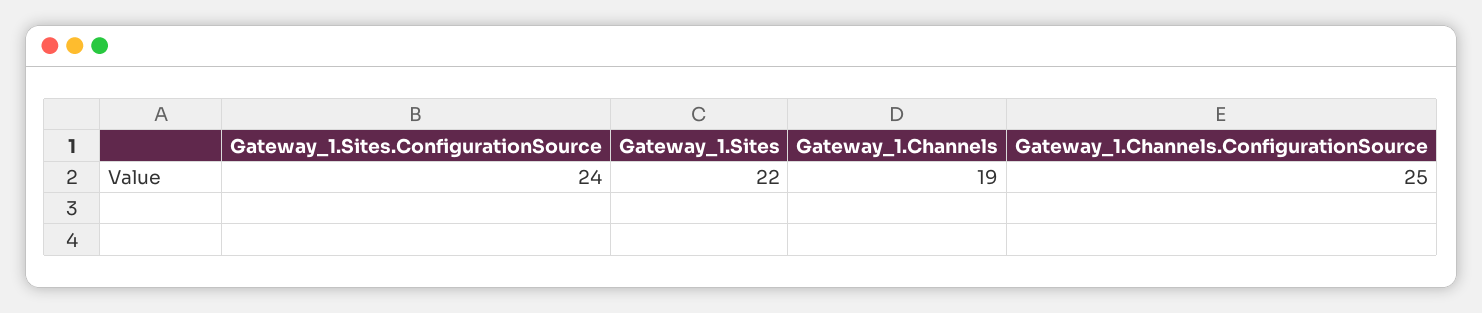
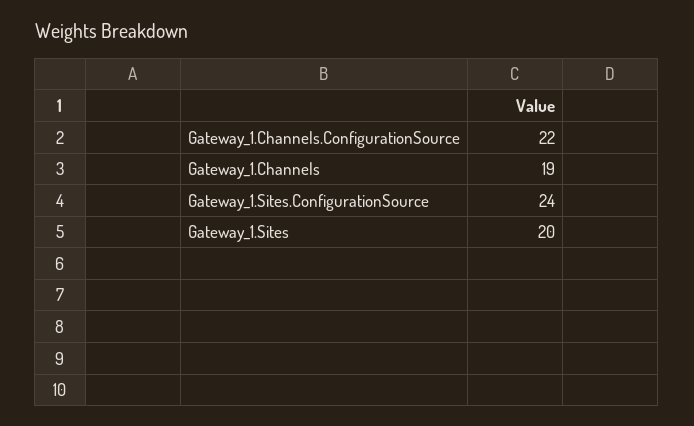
  {
    "Gateway_1.Sites.ConfigurationSource": 24,
-   "Gateway_1.Sites": 22,
+   "Gateway_1.Sites": 20,
    "Gateway_1.Channels": 19,
-   "Gateway_1.Channels.ConfigurationSource": 25
+   "Gateway_1.Channels.ConfigurationSource": 22
  }

